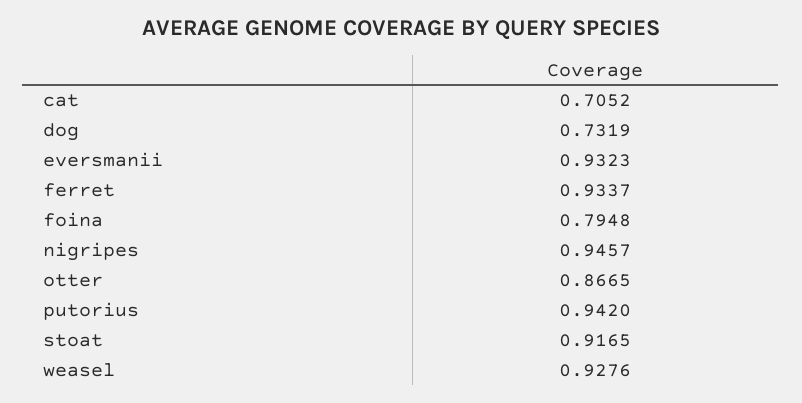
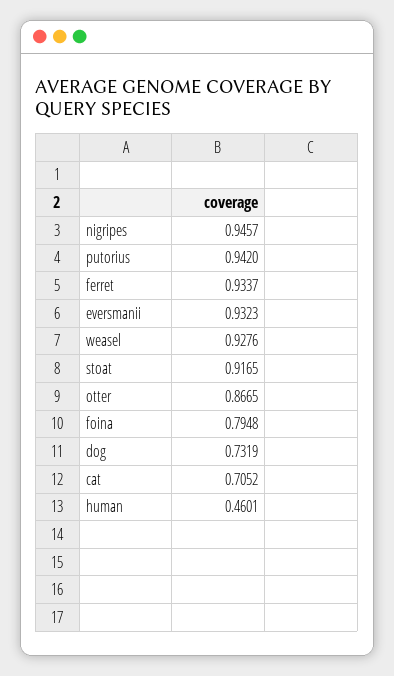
  {
    "cat": 0.7052,
    "dog": 0.7319,
    "eversmanii": 0.9323,
    "ferret": 0.9337,
    "foina": 0.7948,
    "nigripes": 0.9457,
    "otter": 0.8665,
    "putorius": 0.942,
    "stoat": 0.9165,
-   "weasel": 0.9276
+   "weasel": 0.9276,
+   "human": 0.4601
  }

